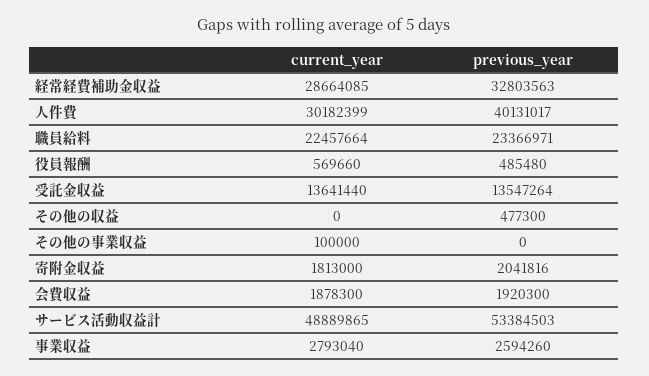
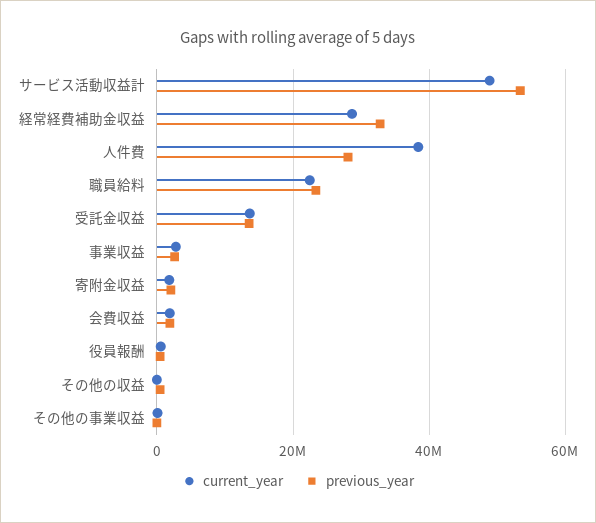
  {
    "current_year": {
      "経常経費補助金収益": 28664085,
-     "人件費": 30182399,
+     "人件費": 38000000,
      "職員給料": 22457664,
      "役員報酬": 569660,
      "受託金収益": 13641440,
      "その他の収益": 0,
      "その他の事業収益": 100000,
      "寄附金収益": 1813000,
      "会費収益": 1878300,
      "サービス活動収益計": 48889865,
      "事業収益": 2793040
    },
    "previous_year": {
      "経常経費補助金収益": 32803563,
-     "人件費": 40131017,
+     "人件費": 28000000,
      "職員給料": 23366971,
      "役員報酬": 485480,
      "受託金収益": 13547264,
      "その他の収益": 477300,
      "その他の事業収益": 0,
      "寄附金収益": 2041816,
      "会費収益": 1920300,
      "サービス活動収益計": 53384503,
      "事業収益": 2594260
    }
  }

